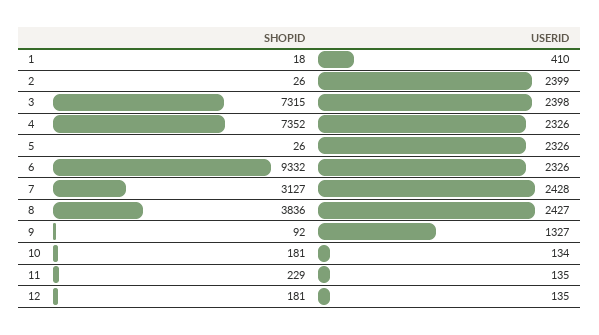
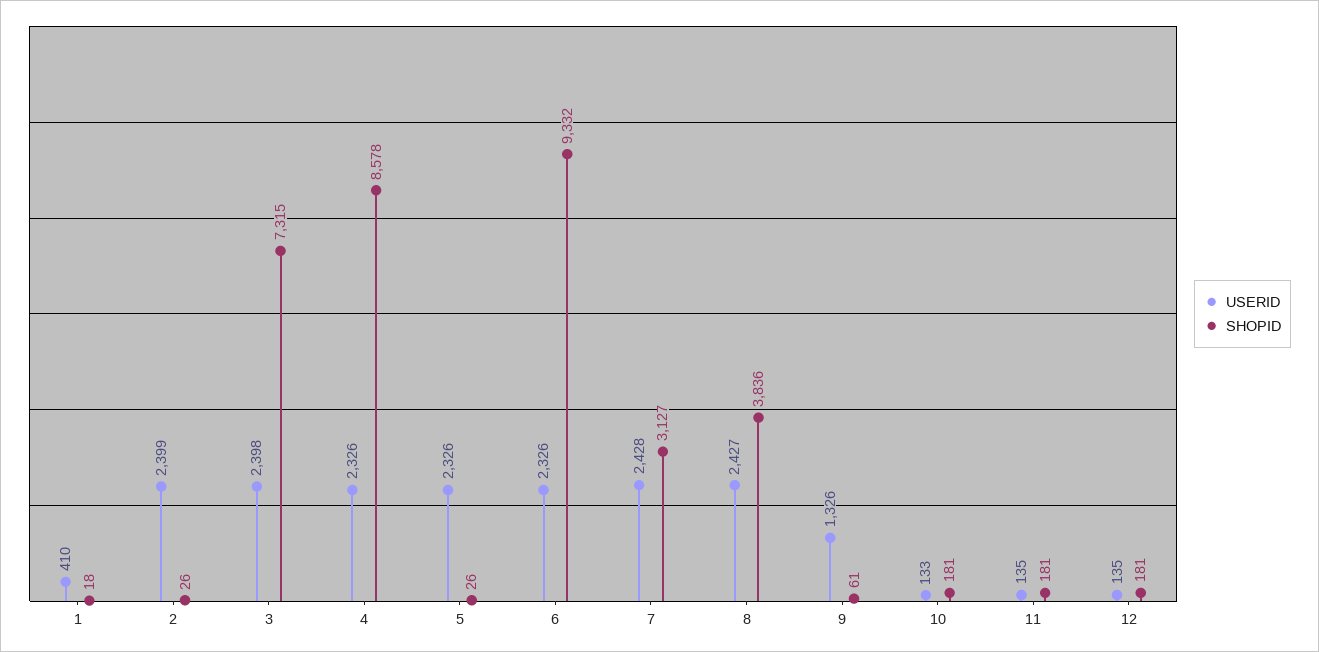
  {
    "SHOPID": {
      "1": 18,
      "2": 26,
      "3": 7315,
-     "4": 7352,
+     "4": 8578,
      "5": 26,
      "6": 9332,
      "7": 3127,
      "8": 3836,
-     "9": 92,
+     "9": 61,
      "10": 181,
-     "11": 229,
+     "11": 181,
      "12": 181
    },
    "USERID": {
      "1": 410,
      "2": 2399,
      "3": 2398,
      "4": 2326,
      "5": 2326,
      "6": 2326,
      "7": 2428,
      "8": 2427,
-     "9": 1327,
+     "9": 1326,
-     "10": 134,
+     "10": 133,
      "11": 135,
      "12": 135
    }
  }

